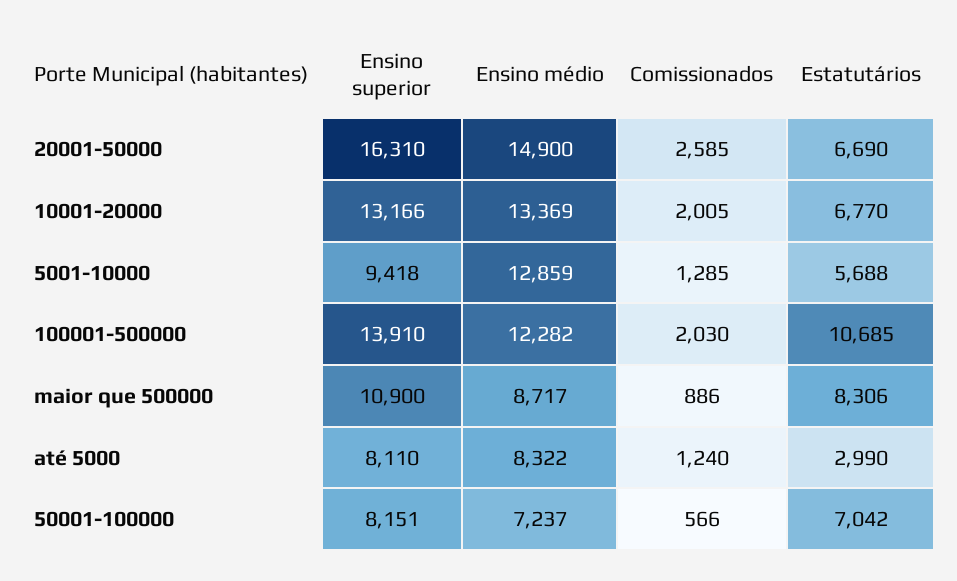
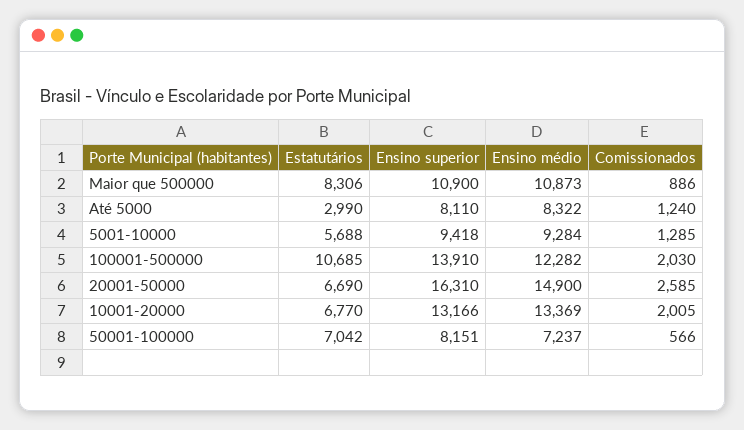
  {
    "Ensino superior": {
      "20001-50000": 16310,
      "10001-20000": 13166,
      "5001-10000": 9418,
      "100001-500000": 13910,
      "maior que 500000": 10900,
      "até 5000": 8110,
      "50001-100000": 8151
    },
    "Ensino médio": {
      "20001-50000": 14900,
      "10001-20000": 13369,
-     "5001-10000": 12859,
+     "5001-10000": 9284,
      "100001-500000": 12282,
-     "maior que 500000": 8717,
+     "maior que 500000": 10873,
      "até 5000": 8322,
      "50001-100000": 7237
    },
    "Comissionados": {
      "20001-50000": 2585,
      "10001-20000": 2005,
      "5001-10000": 1285,
      "100001-500000": 2030,
      "maior que 500000": 886,
      "até 5000": 1240,
      "50001-100000": 566
    },
    "Estatutários": {
      "20001-50000": 6690,
      "10001-20000": 6770,
      "5001-10000": 5688,
      "100001-500000": 10685,
      "maior que 500000": 8306,
      "até 5000": 2990,
      "50001-100000": 7042
    }
  }

